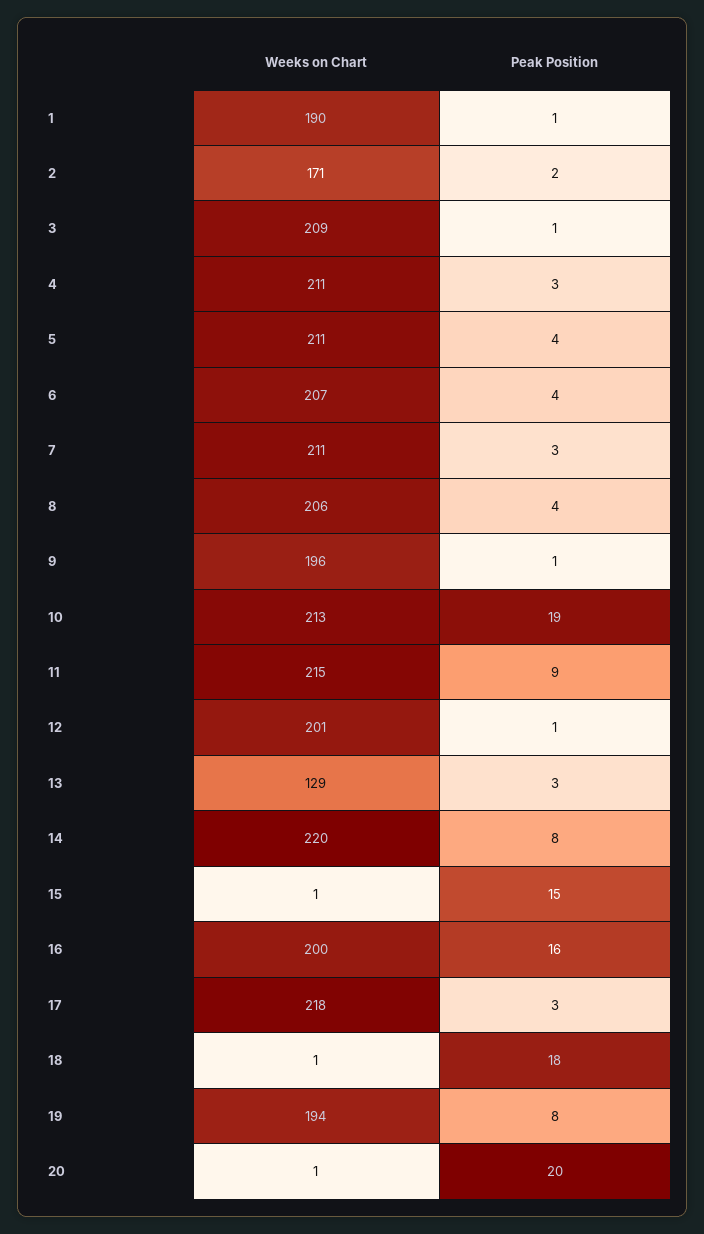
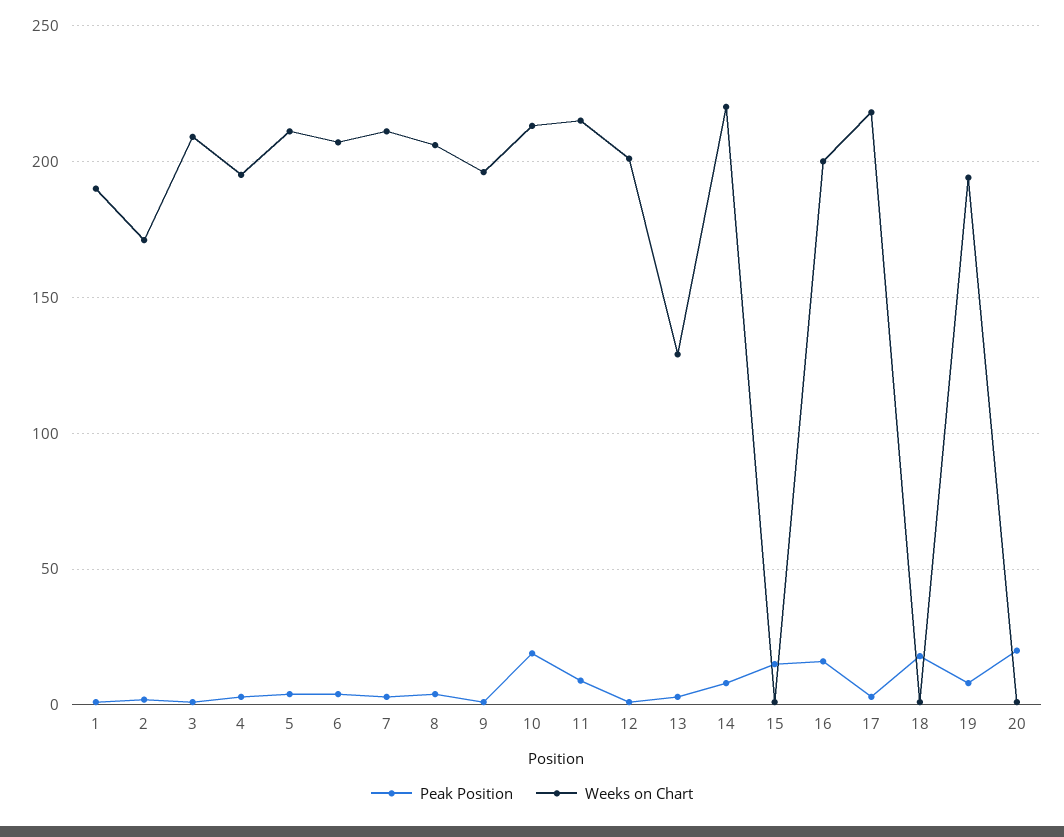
  {
    "Weeks on Chart": {
      "1": 190,
      "2": 171,
      "3": 209,
-     "4": 211,
+     "4": 195,
      "5": 211,
      "6": 207,
      "7": 211,
      "8": 206,
      "9": 196,
      "10": 213,
      "11": 215,
      "12": 201,
      "13": 129,
      "14": 220,
      "15": 1,
      "16": 200,
      "17": 218,
      "18": 1,
      "19": 194,
      "20": 1
    },
    "Peak Position": {
      "1": 1,
      "2": 2,
      "3": 1,
      "4": 3,
      "5": 4,
      "6": 4,
      "7": 3,
      "8": 4,
      "9": 1,
      "10": 19,
      "11": 9,
      "12": 1,
      "13": 3,
      "14": 8,
      "15": 15,
      "16": 16,
      "17": 3,
      "18": 18,
      "19": 8,
      "20": 20
    }
  }

